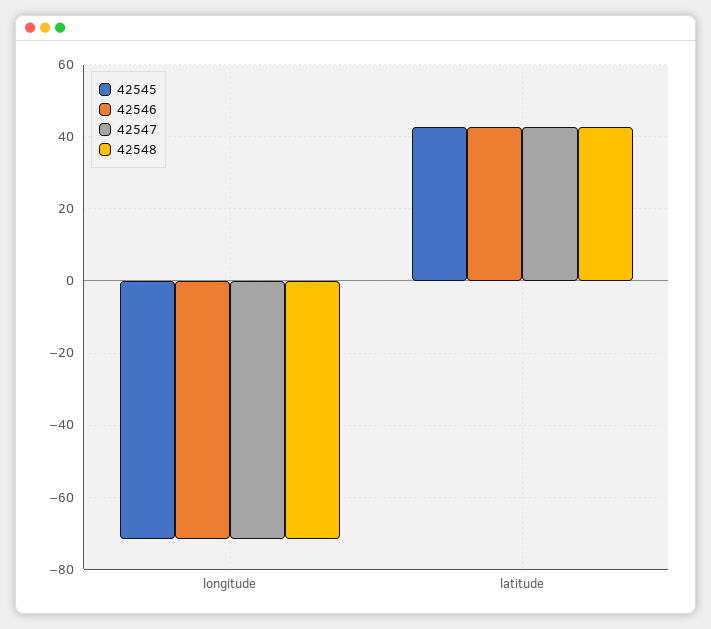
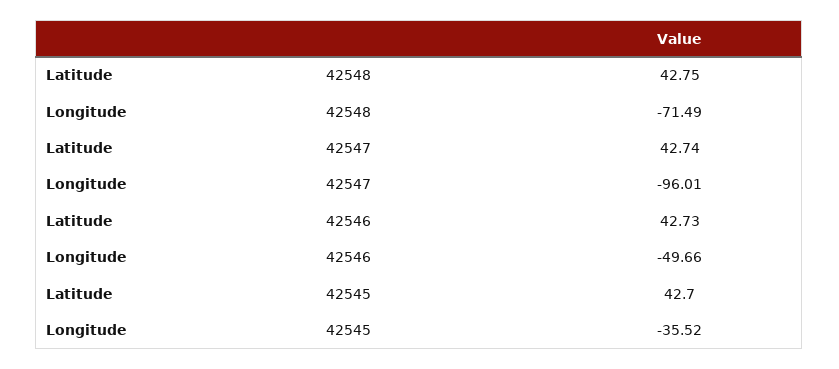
  {
    "42545": {
-     "longitude": -72,
+     "longitude": -35.52,
      "latitude": 42.7
    },
    "42546": {
-     "longitude": -72,
+     "longitude": -49.66,
      "latitude": 42.73
    },
    "42547": {
-     "longitude": -72,
+     "longitude": -96.01,
      "latitude": 42.74
    },
    "42548": {
      "longitude": -71.49,
      "latitude": 42.75
    }
  }

